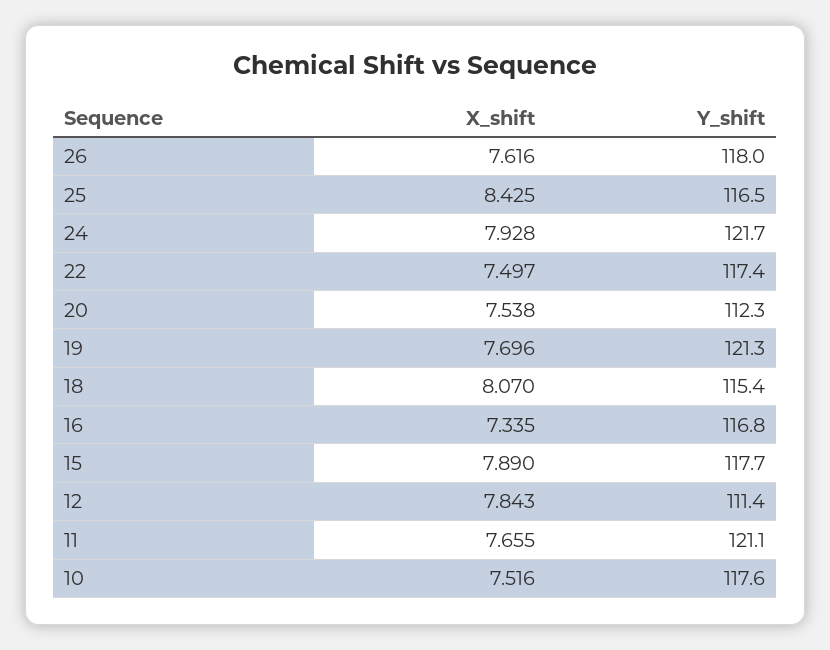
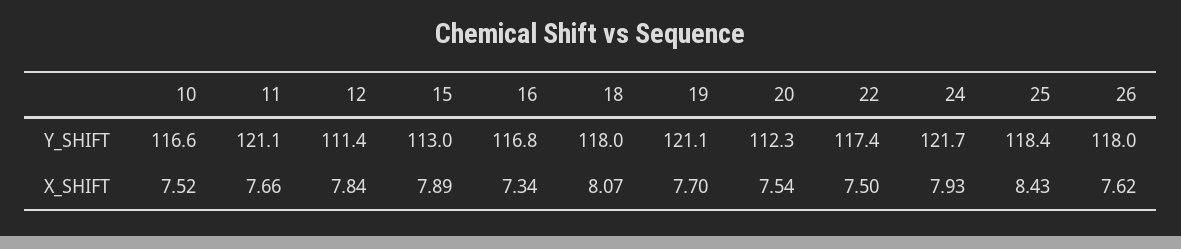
  {
    "X_shift": {
      "26": 7.616,
      "25": 8.425,
      "24": 7.928,
      "22": 7.497,
      "20": 7.538,
      "19": 7.696,
      "18": 8.07,
      "16": 7.335,
      "15": 7.89,
      "12": 7.843,
      "11": 7.655,
      "10": 7.516
    },
    "Y_shift": {
      "26": 118,
-     "25": 116.5,
+     "25": 118.4,
      "24": 121.7,
      "22": 117.4,
      "20": 112.3,
-     "19": 121.3,
+     "19": 121.1,
-     "18": 115.4,
+     "18": 118,
      "16": 116.8,
-     "15": 117.7,
+     "15": 113,
      "12": 111.4,
      "11": 121.1,
-     "10": 117.6
+     "10": 116.6
    }
  }

